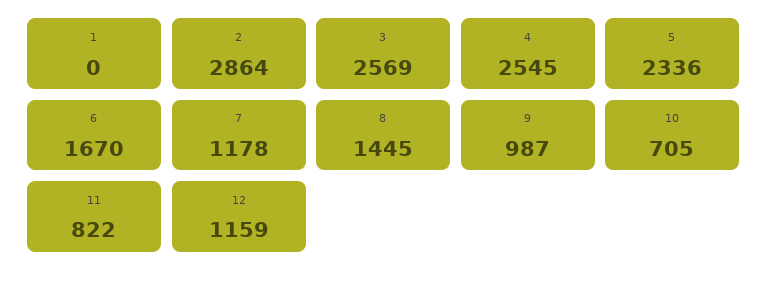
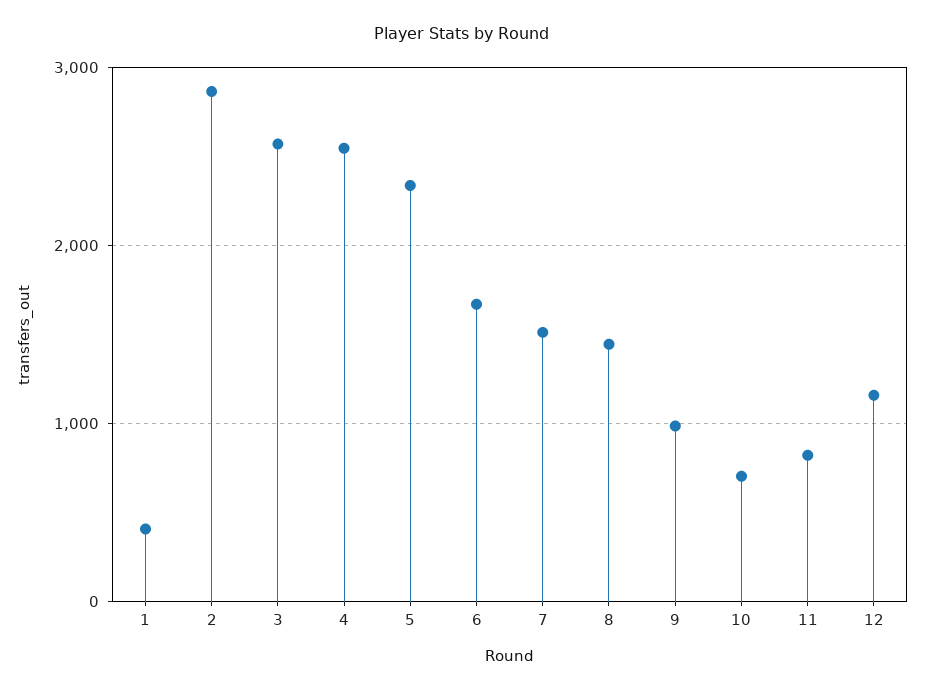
  {
-   "1": 0,
+   "1": 400,
    "2": 2864,
    "3": 2569,
    "4": 2545,
    "5": 2336,
    "6": 1670,
-   "7": 1178,
+   "7": 1500,
    "8": 1445,
    "9": 987,
    "10": 705,
    "11": 822,
    "12": 1159
  }

